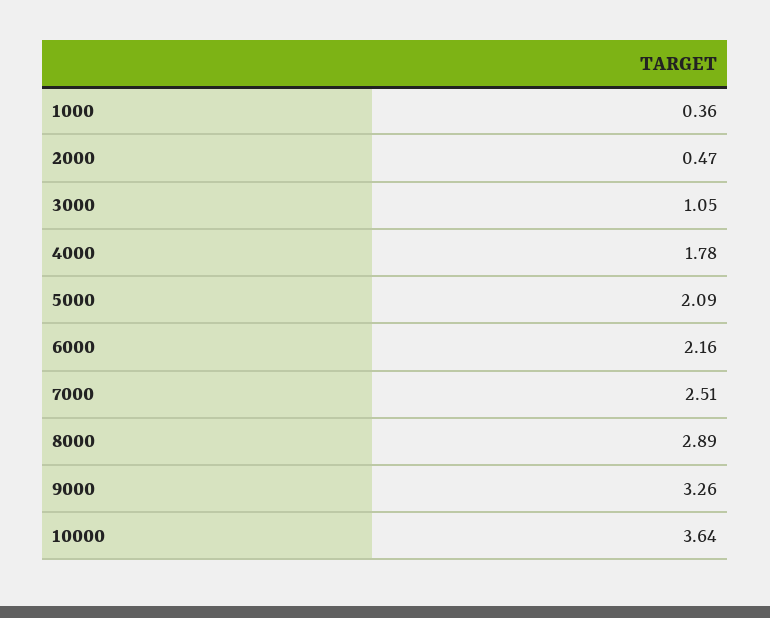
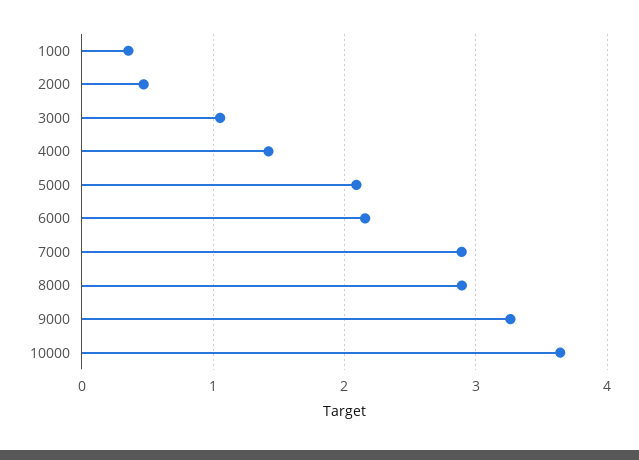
  {
    "1000": 0.36,
    "2000": 0.47,
    "3000": 1.05,
-   "4000": 1.78,
+   "4000": 1.4,
    "5000": 2.09,
    "6000": 2.16,
-   "7000": 2.51,
+   "7000": 2.9,
    "8000": 2.89,
    "9000": 3.26,
    "10000": 3.64
  }

